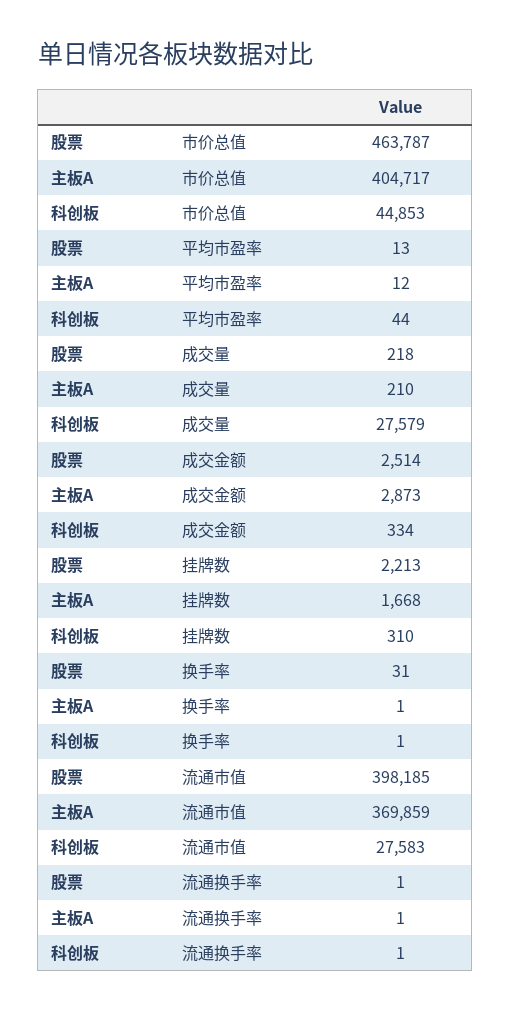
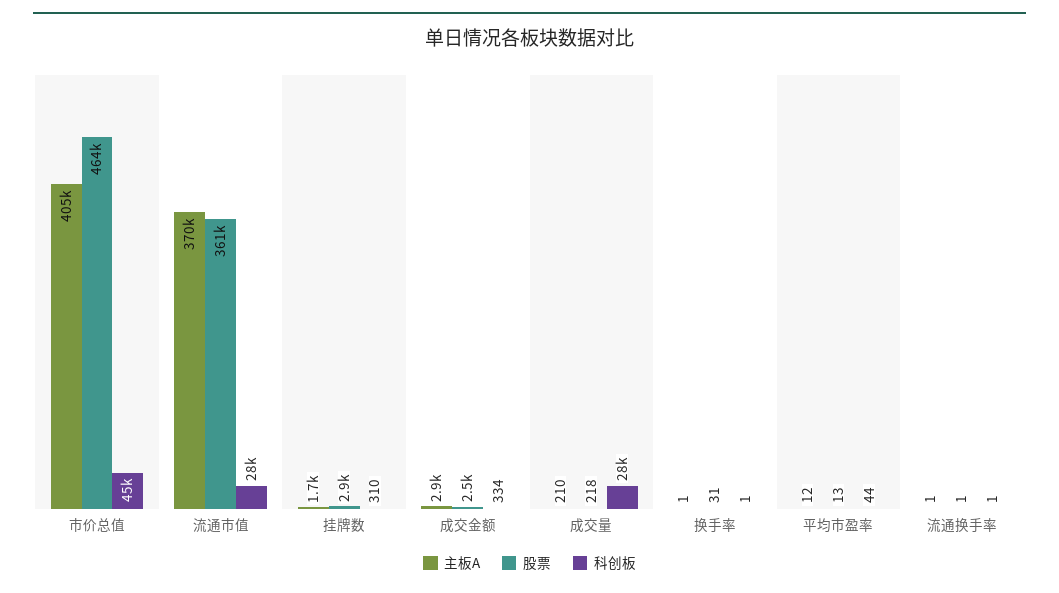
  {
    "股票": {
      "市价总值": 463787,
      "平均市盈率": 13,
      "成交量": 218,
      "成交金额": 2514,
-     "挂牌数": 2213,
+     "挂牌数": 2900,
      "换手率": 31,
-     "流通市值": 398185,
+     "流通市值": 361000,
      "流通换手率": 1
    },
    "主板A": {
      "市价总值": 404717,
      "平均市盈率": 12,
      "成交量": 210,
      "成交金额": 2873,
      "挂牌数": 1668,
      "换手率": 1,
      "流通市值": 369859,
      "流通换手率": 1
    },
    "科创板": {
      "市价总值": 44853,
      "平均市盈率": 44,
      "成交量": 27579,
      "成交金额": 334,
      "挂牌数": 310,
      "换手率": 1,
      "流通市值": 27583,
      "流通换手率": 1
    }
  }

